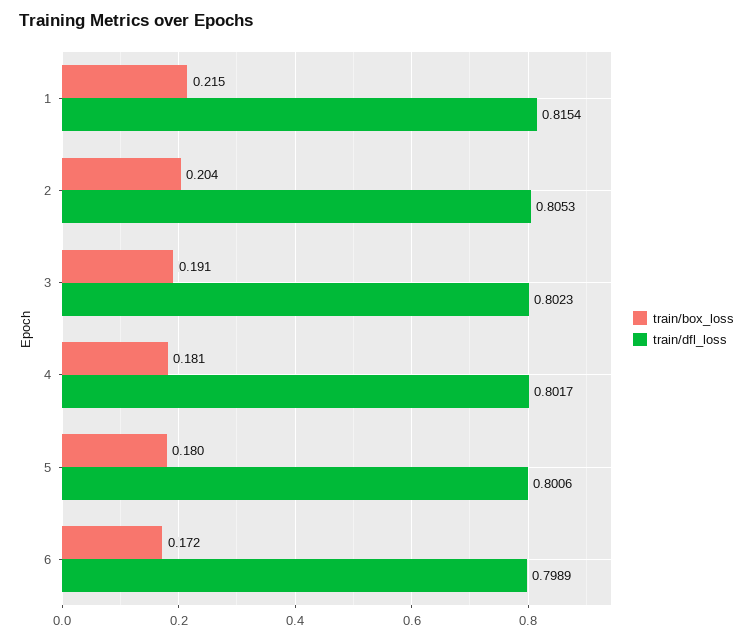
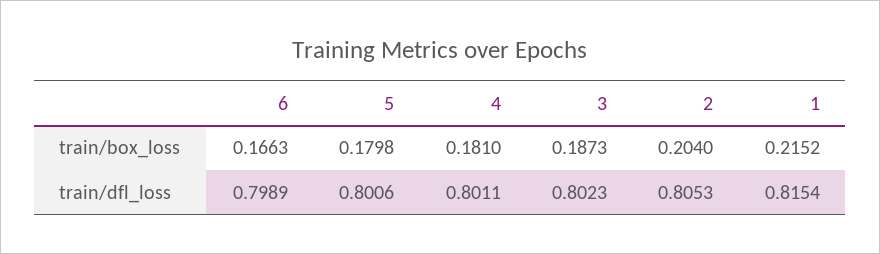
  {
    "train/box_loss": {
      "1": 0.2152,
      "2": 0.204,
-     "3": 0.191,
+     "3": 0.1873,
      "4": 0.181,
      "5": 0.1798,
-     "6": 0.172
+     "6": 0.1663
    },
    "train/dfl_loss": {
      "1": 0.8154,
      "2": 0.8053,
      "3": 0.8023,
-     "4": 0.8017,
+     "4": 0.8011,
      "5": 0.8006,
      "6": 0.7989
    }
  }

